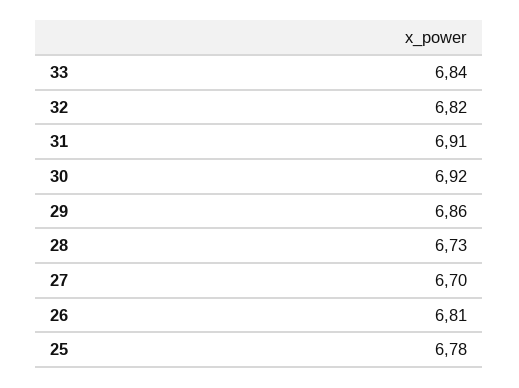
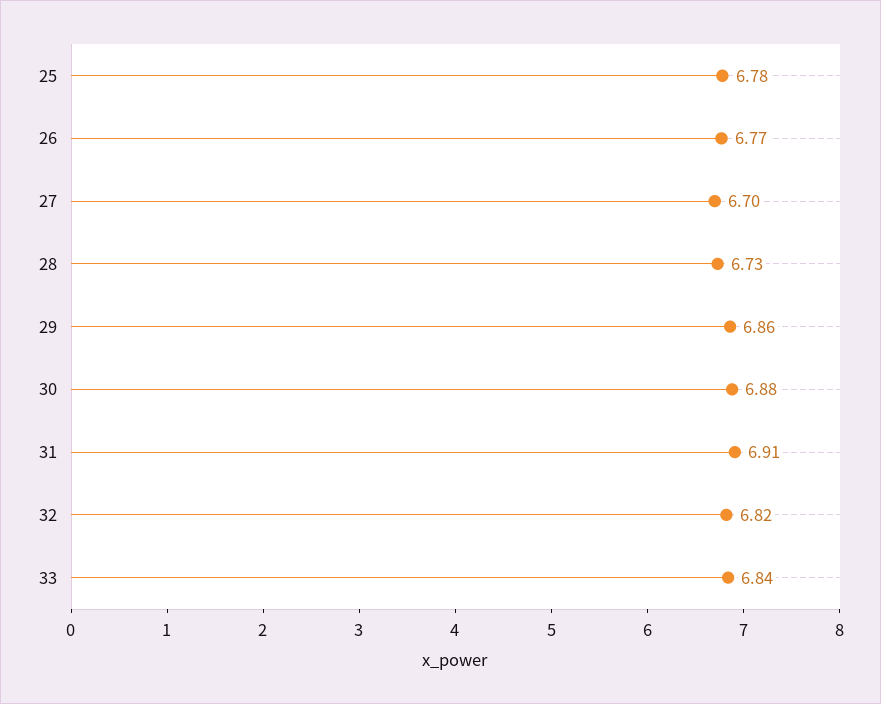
  {
    "33": 6.84,
    "32": 6.82,
    "31": 6.91,
-   "30": 6.92,
+   "30": 6.88,
    "29": 6.86,
    "28": 6.73,
    "27": 6.7,
-   "26": 6.81,
+   "26": 6.77,
    "25": 6.78
  }

